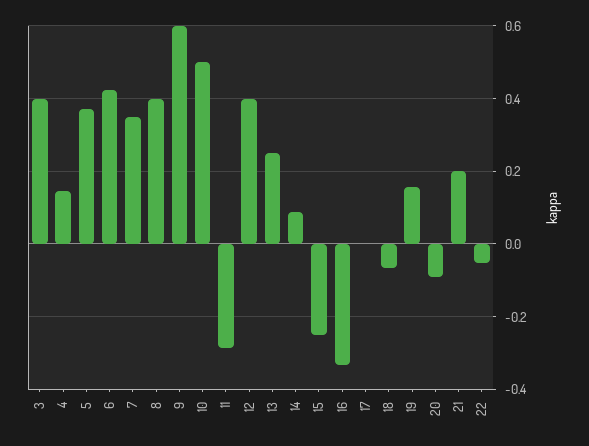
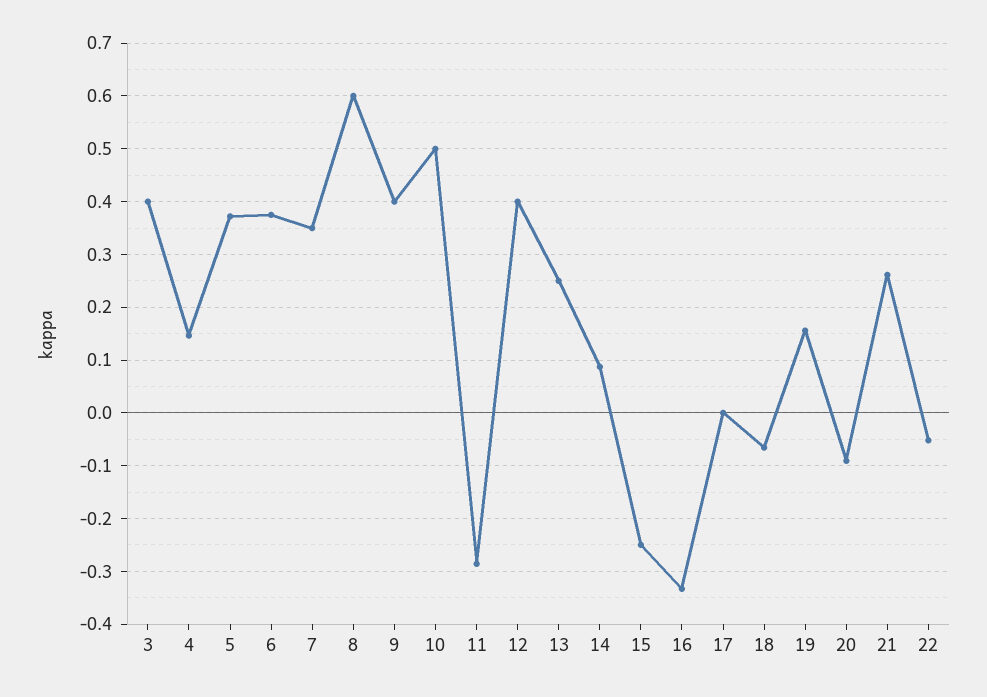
  {
    "3": 0.4,
    "4": 0.14,
    "5": 0.38,
-   "6": 0.42,
+   "6": 0.38,
    "7": 0.36,
-   "8": 0.4,
+   "8": 0.6,
-   "9": 0.6,
+   "9": 0.4,
    "10": 0.5,
    "11": -0.28,
    "12": 0.4,
    "13": 0.26,
    "14": 0.08,
    "15": -0.26,
    "16": -0.34,
    "17": 0,
    "18": -0.06,
    "19": 0.16,
    "20": -0.1,
-   "21": 0.2,
+   "21": 0.26,
    "22": -0.06
  }

